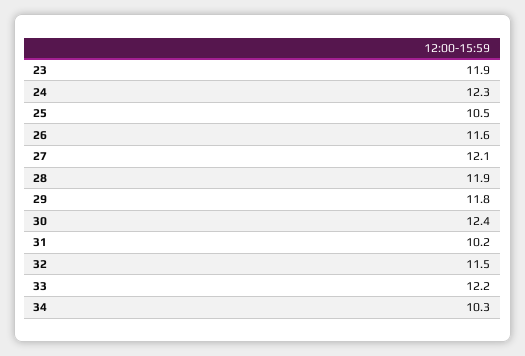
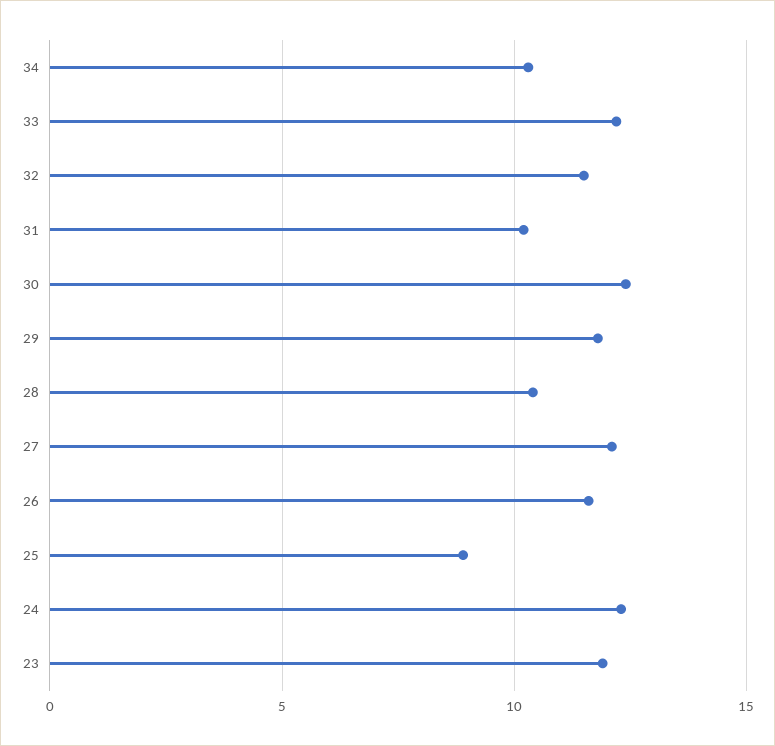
  {
    "23": 11.9,
    "24": 12.3,
-   "25": 10.5,
+   "25": 9,
    "26": 11.6,
    "27": 12.1,
-   "28": 11.9,
+   "28": 10.5,
    "29": 11.8,
    "30": 12.4,
    "31": 10.2,
    "32": 11.5,
    "33": 12.2,
    "34": 10.3
  }

